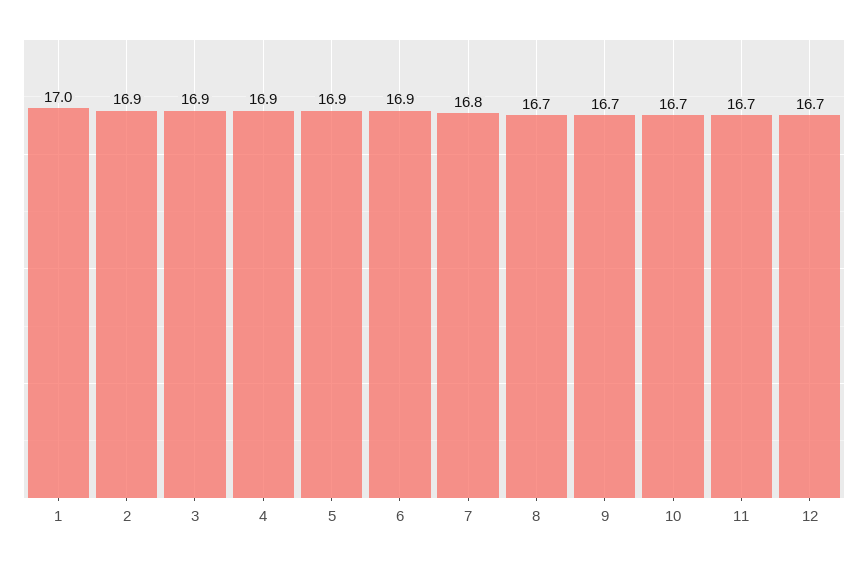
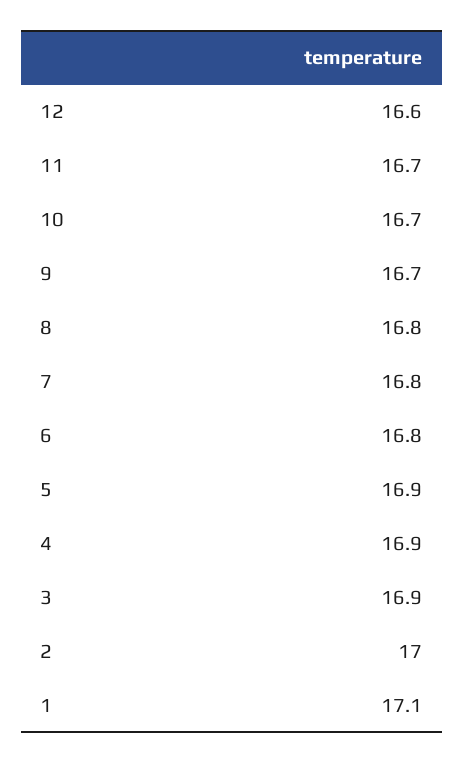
  {
-   "1": 17,
+   "1": 17.1,
-   "2": 16.9,
+   "2": 17,
    "3": 16.9,
    "4": 16.9,
    "5": 16.9,
-   "6": 16.9,
+   "6": 16.8,
    "7": 16.8,
-   "8": 16.7,
+   "8": 16.8,
    "9": 16.7,
    "10": 16.7,
    "11": 16.7,
-   "12": 16.7
+   "12": 16.6
  }

